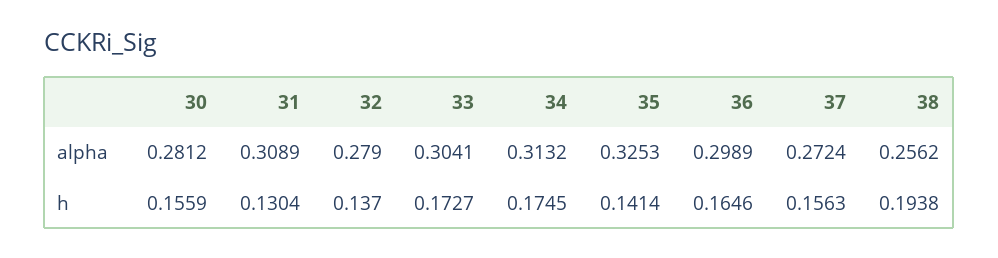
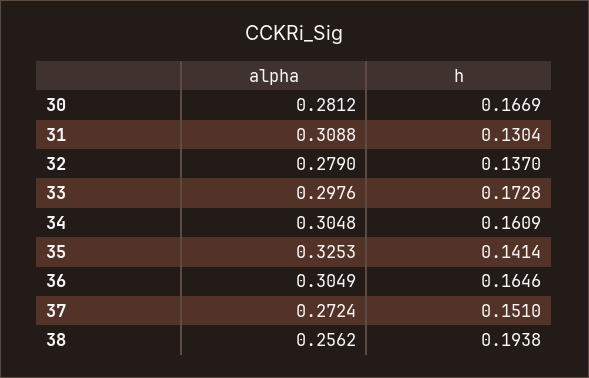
  {
    "30": {
      "alpha": 0.2812,
-     "h": 0.1559
+     "h": 0.1669
    },
    "31": {
-     "alpha": 0.3089,
+     "alpha": 0.3088,
      "h": 0.1304
    },
    "32": {
      "alpha": 0.279,
      "h": 0.137
    },
    "33": {
-     "alpha": 0.3041,
+     "alpha": 0.2976,
-     "h": 0.1727
+     "h": 0.1728
    },
    "34": {
-     "alpha": 0.3132,
+     "alpha": 0.3048,
-     "h": 0.1745
+     "h": 0.1609
    },
    "35": {
      "alpha": 0.3253,
      "h": 0.1414
    },
    "36": {
-     "alpha": 0.2989,
+     "alpha": 0.3049,
      "h": 0.1646
    },
    "37": {
      "alpha": 0.2724,
-     "h": 0.1563
+     "h": 0.151
    },
    "38": {
      "alpha": 0.2562,
      "h": 0.1938
    }
  }

